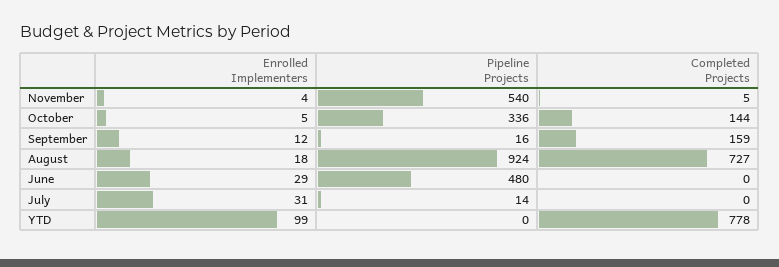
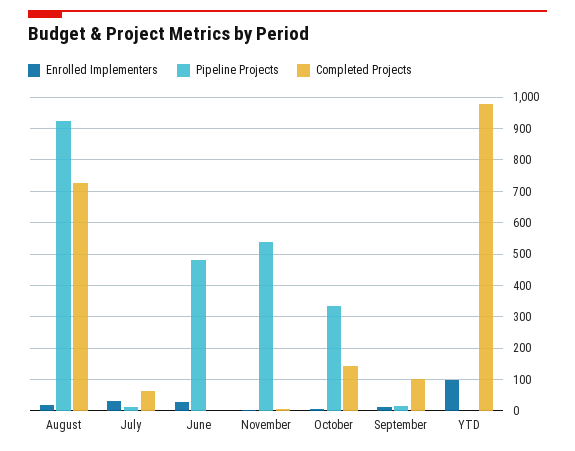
  {
    "Enrolled Implementers": {
      "November": 4,
      "October": 5,
      "September": 12,
      "August": 18,
      "June": 29,
      "July": 31,
      "YTD": 99
    },
    "Pipeline Projects": {
      "November": 540,
      "October": 336,
      "September": 16,
      "August": 924,
      "June": 480,
      "July": 14,
      "YTD": 0
    },
    "Completed Projects": {
      "November": 5,
      "October": 144,
-     "September": 159,
+     "September": 100,
      "August": 727,
      "June": 0,
-     "July": 0,
+     "July": 60,
-     "YTD": 778
+     "YTD": 980
    }
  }

